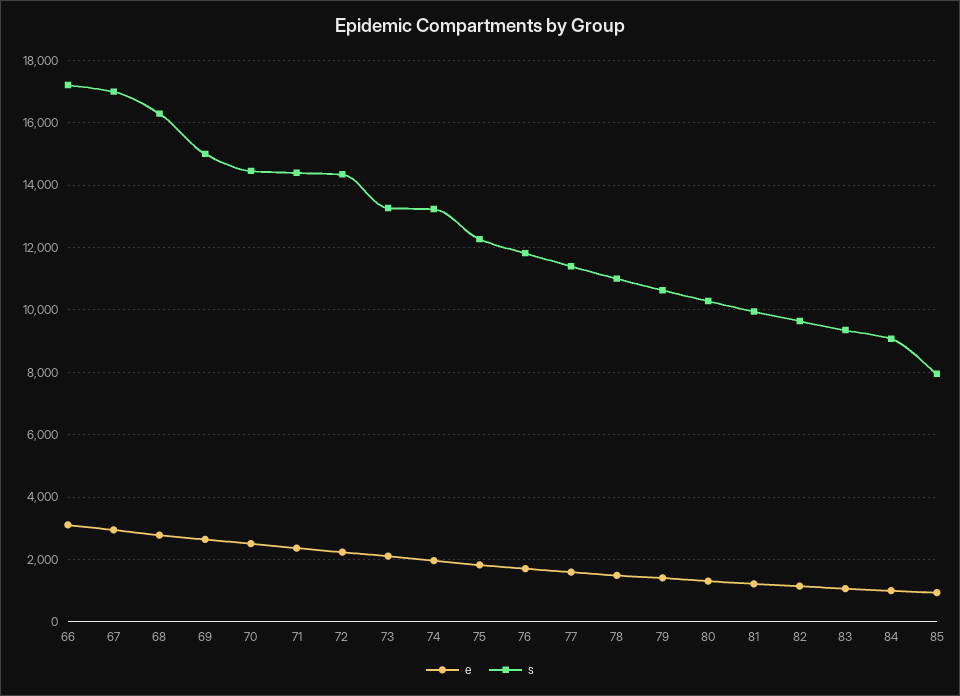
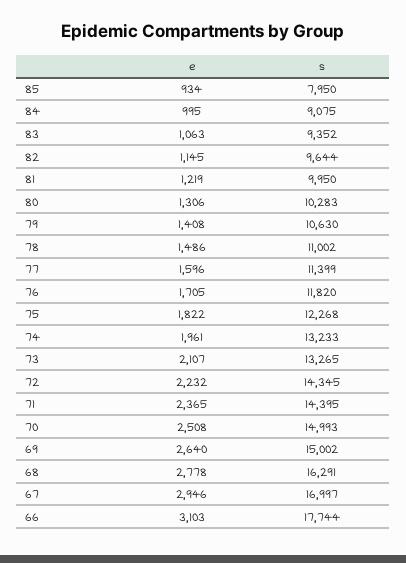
  {
    "e": {
      "66": 3103,
      "67": 2946,
      "68": 2778,
      "69": 2640,
      "70": 2508,
      "71": 2365,
      "72": 2232,
      "73": 2107,
      "74": 1961,
      "75": 1822,
      "76": 1705,
      "77": 1596,
      "78": 1486,
      "79": 1408,
      "80": 1306,
      "81": 1219,
      "82": 1145,
      "83": 1063,
      "84": 995,
      "85": 934
    },
    "s": {
-     "66": 17200,
+     "66": 17744,
      "67": 16997,
      "68": 16291,
      "69": 15002,
-     "70": 14400,
+     "70": 14993,
      "71": 14395,
      "72": 14345,
      "73": 13265,
      "74": 13233,
      "75": 12268,
      "76": 11820,
      "77": 11399,
      "78": 11002,
      "79": 10630,
      "80": 10283,
      "81": 9950,
      "82": 9644,
      "83": 9352,
      "84": 9075,
      "85": 7950
    }
  }

